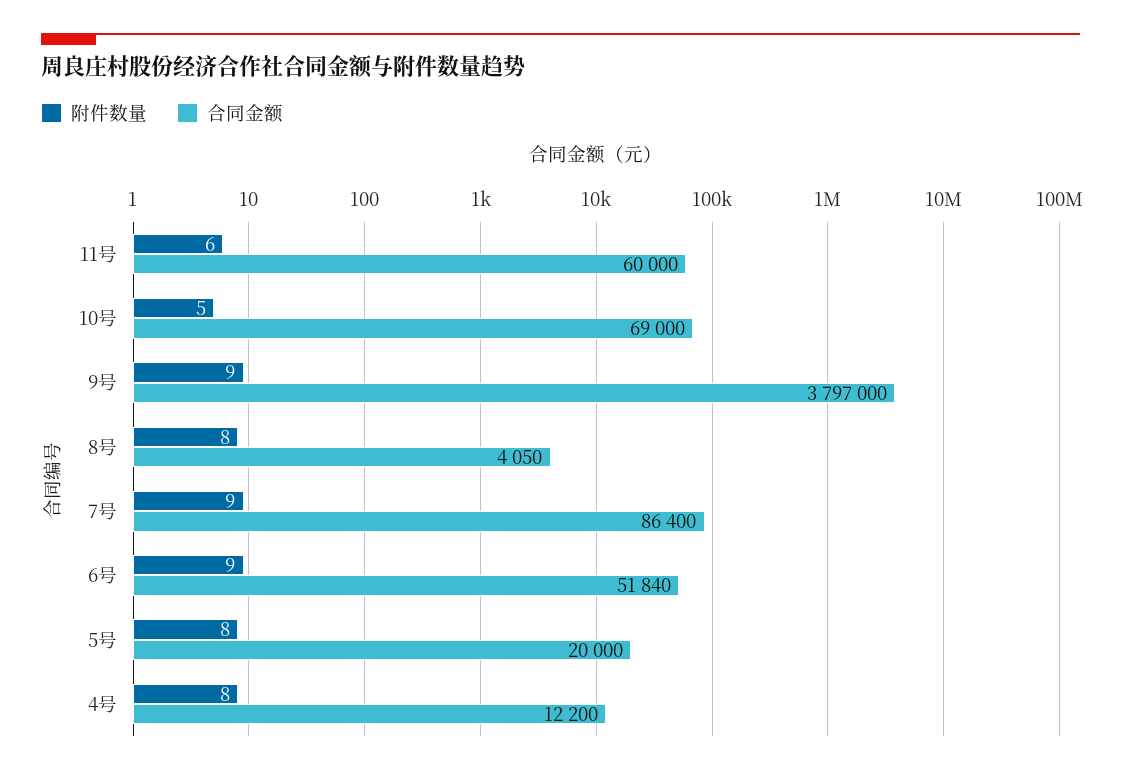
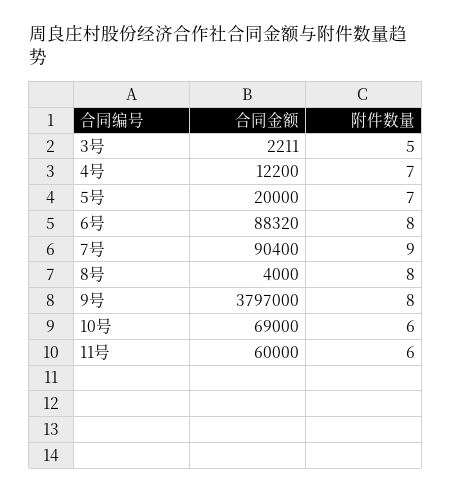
  {
    "附件数量": {
      "11号": 6,
-     "10号": 5,
+     "10号": 6,
-     "9号": 9,
+     "9号": 8,
      "8号": 8,
      "7号": 9,
-     "6号": 9,
+     "6号": 8,
-     "5号": 8,
+     "5号": 7,
-     "4号": 8
+     "4号": 7,
+     "3号": 5
    },
    "合同金额": {
      "11号": 60000,
      "10号": 69000,
      "9号": 3797000,
-     "8号": 4050,
+     "8号": 4000,
-     "7号": 86400,
+     "7号": 90400,
-     "6号": 51840,
+     "6号": 88320,
      "5号": 20000,
-     "4号": 12200
+     "4号": 12200,
+     "3号": 2211
    }
  }

